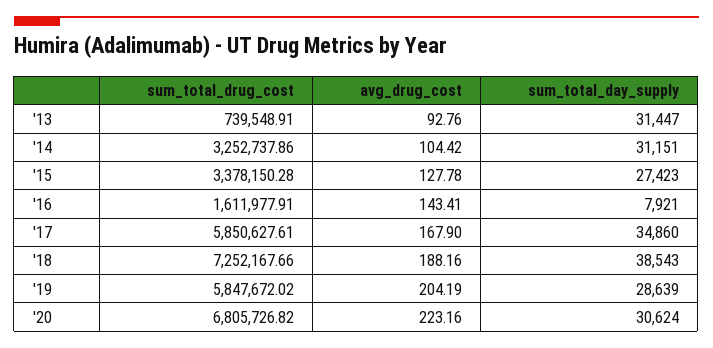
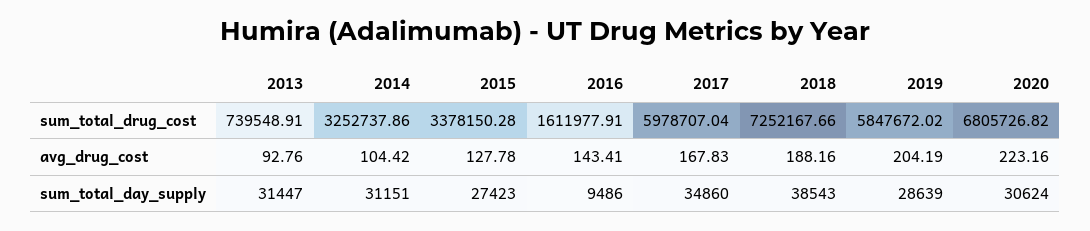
  {
    "sum_total_drug_cost": {
      "'13": 739548.91,
      "'14": 3252737.86,
      "'15": 3378150.28,
      "'16": 1611977.91,
-     "'17": 5850627.61,
+     "'17": 5978707.04,
      "'18": 7252167.66,
      "'19": 5847672.02,
      "'20": 6805726.82
    },
    "avg_drug_cost": {
      "'13": 92.76,
      "'14": 104.42,
      "'15": 127.78,
      "'16": 143.41,
-     "'17": 167.9,
+     "'17": 167.83,
      "'18": 188.16,
      "'19": 204.19,
      "'20": 223.16
    },
    "sum_total_day_supply": {
      "'13": 31447,
      "'14": 31151,
      "'15": 27423,
-     "'16": 7921,
+     "'16": 9486,
      "'17": 34860,
      "'18": 38543,
      "'19": 28639,
      "'20": 30624
    }
  }

